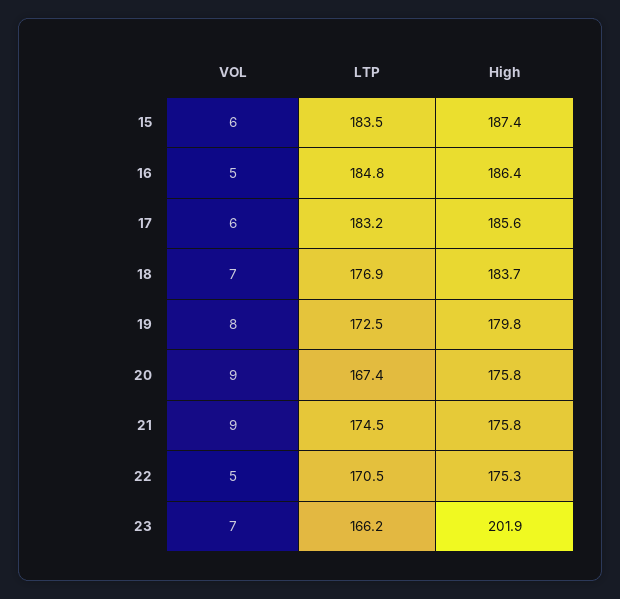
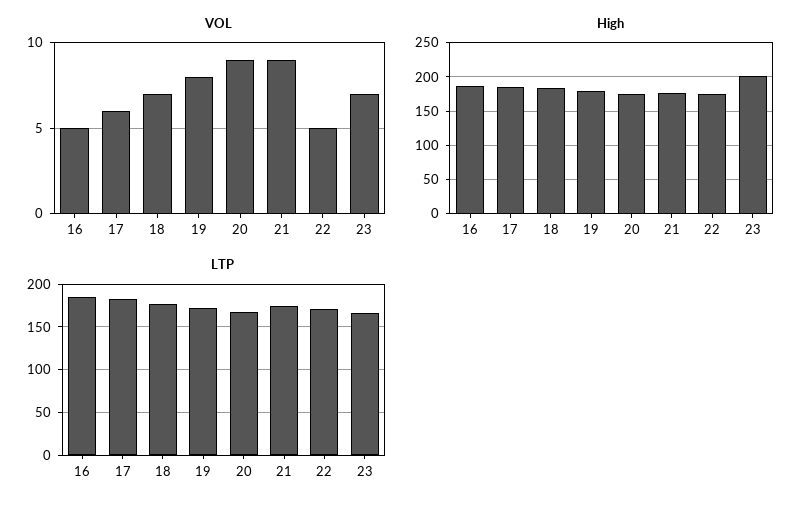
  {
    "VOL": {
-     "15": 6,
      "16": 5,
      "17": 6,
      "18": 7,
      "19": 8,
      "20": 9,
      "21": 9,
      "22": 5,
      "23": 7
    },
    "LTP": {
-     "15": 183.5,
      "16": 184.8,
      "17": 183.2,
      "18": 176.9,
      "19": 172.5,
      "20": 167.4,
      "21": 174.5,
      "22": 170.5,
      "23": 166.2
    },
    "High": {
-     "15": 187.4,
      "16": 186.4,
      "17": 185.6,
      "18": 183.7,
      "19": 179.8,
      "20": 175.8,
      "21": 175.8,
      "22": 175.3,
      "23": 201.9
    }
  }

